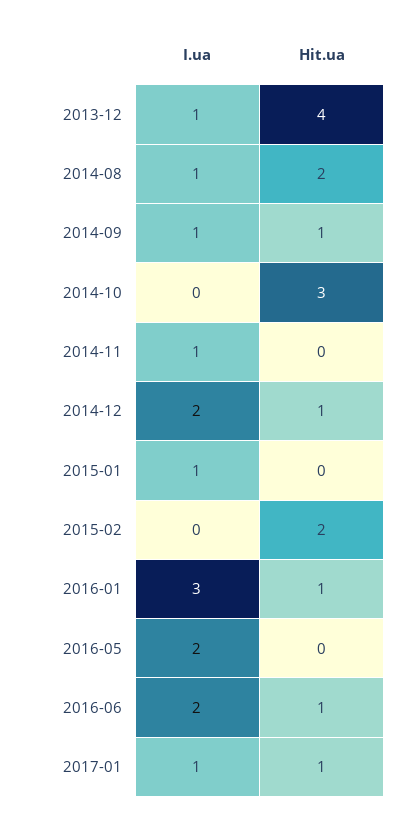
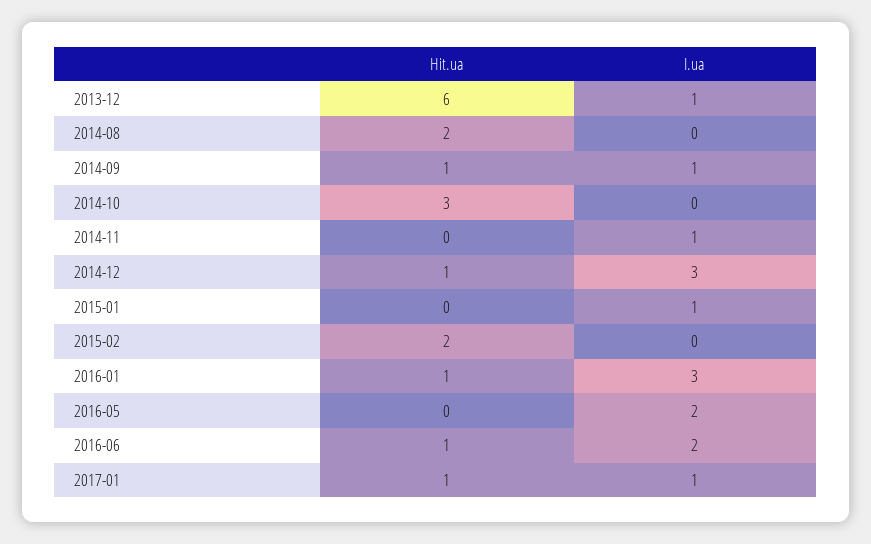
  {
    "I.ua": {
      "2013-12": 1,
-     "2014-08": 1,
+     "2014-08": 0,
      "2014-09": 1,
      "2014-10": 0,
      "2014-11": 1,
-     "2014-12": 2,
+     "2014-12": 3,
      "2015-01": 1,
      "2015-02": 0,
      "2016-01": 3,
      "2016-05": 2,
      "2016-06": 2,
      "2017-01": 1
    },
    "Hit.ua": {
-     "2013-12": 4,
+     "2013-12": 6,
      "2014-08": 2,
      "2014-09": 1,
      "2014-10": 3,
      "2014-11": 0,
      "2014-12": 1,
      "2015-01": 0,
      "2015-02": 2,
      "2016-01": 1,
      "2016-05": 0,
      "2016-06": 1,
      "2017-01": 1
    }
  }

